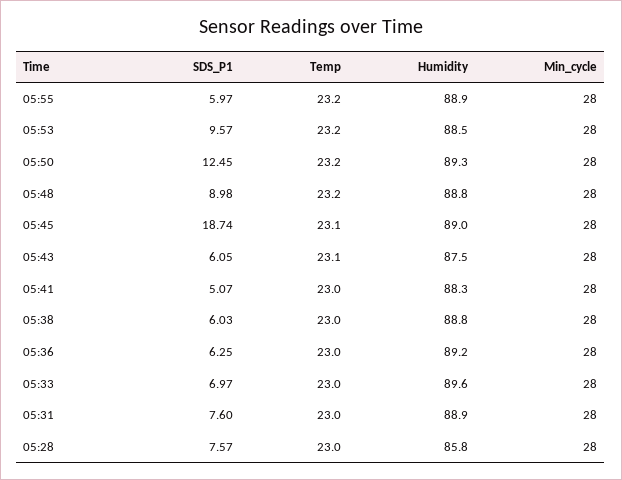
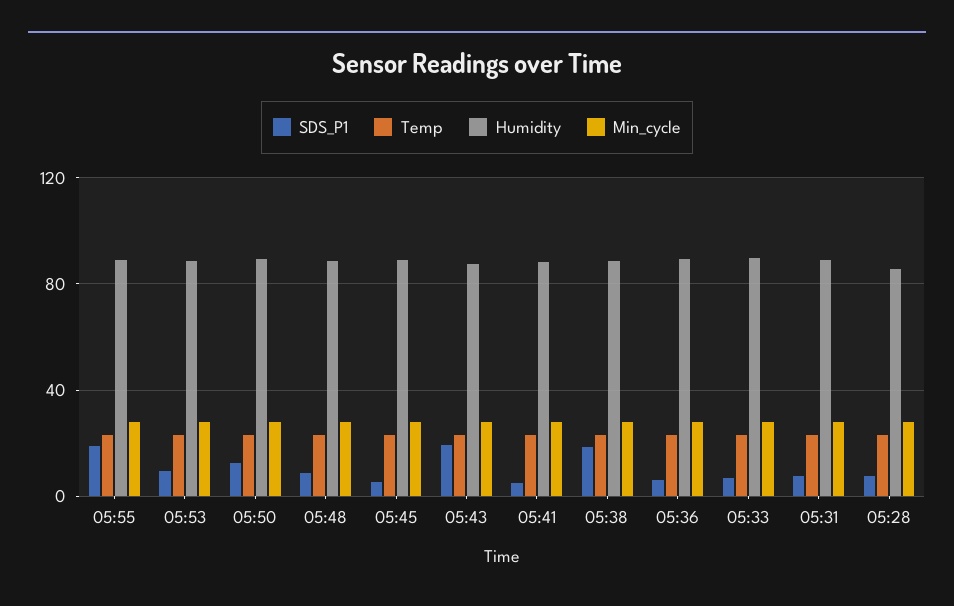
  {
    "SDS_P1": {
-     "05:55": 5.97,
+     "05:55": 20,
      "05:53": 9.57,
      "05:50": 12.45,
      "05:48": 8.98,
-     "05:45": 18.74,
+     "05:45": 5,
-     "05:43": 6.05,
+     "05:43": 20,
      "05:41": 5.07,
-     "05:38": 6.03,
+     "05:38": 20,
      "05:36": 6.25,
      "05:33": 6.97,
      "05:31": 7.6,
      "05:28": 7.57
    },
    "Temp": {
      "05:55": 23.2,
      "05:53": 23.2,
      "05:50": 23.2,
      "05:48": 23.2,
      "05:45": 23.1,
      "05:43": 23.1,
      "05:41": 23,
      "05:38": 23,
      "05:36": 23,
      "05:33": 23,
      "05:31": 23,
      "05:28": 23
    },
    "Humidity": {
      "05:55": 88.9,
      "05:53": 88.5,
      "05:50": 89.3,
      "05:48": 88.8,
      "05:45": 89,
      "05:43": 87.5,
      "05:41": 88.3,
      "05:38": 88.8,
      "05:36": 89.2,
      "05:33": 89.6,
      "05:31": 88.9,
      "05:28": 85.8
    },
    "Min_cycle": {
      "05:55": 28,
      "05:53": 28,
      "05:50": 28,
      "05:48": 28,
      "05:45": 28,
      "05:43": 28,
      "05:41": 28,
      "05:38": 28,
      "05:36": 28,
      "05:33": 28,
      "05:31": 28,
      "05:28": 28
    }
  }

